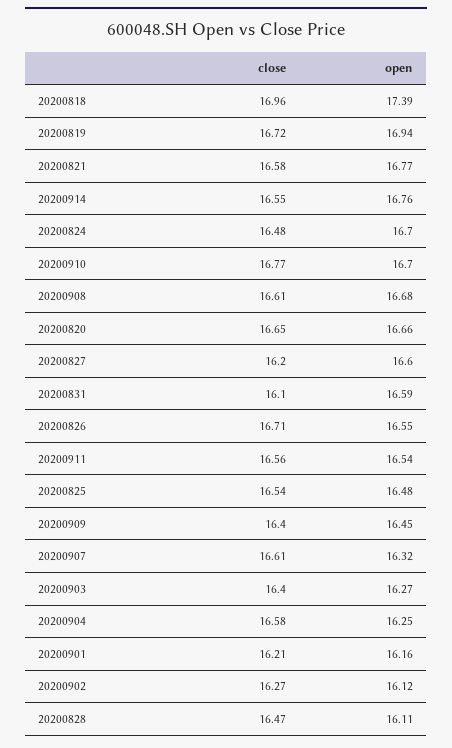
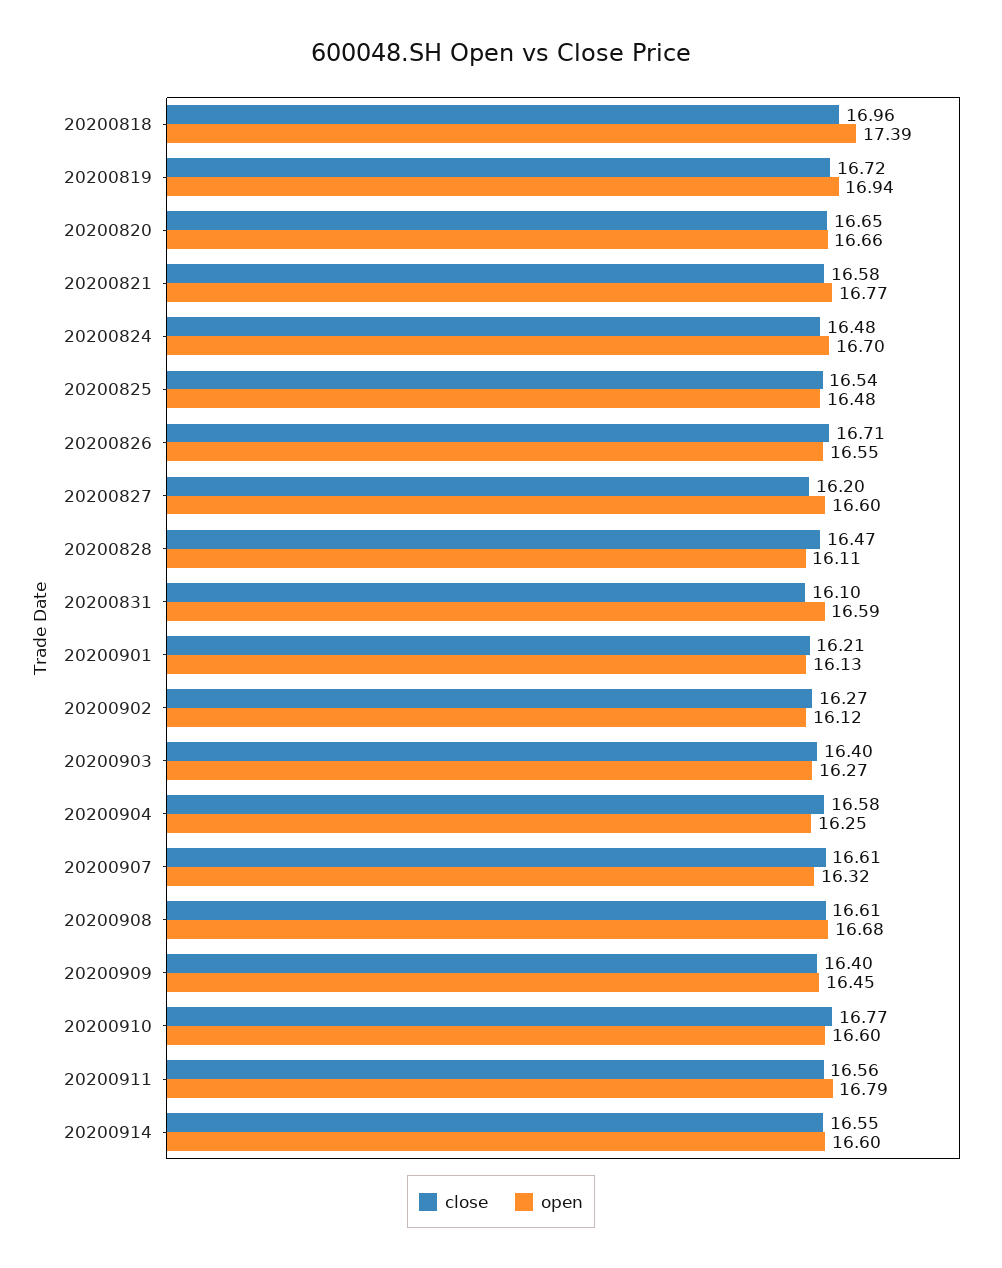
  {
    "close": {
      "20200818": 16.96,
      "20200819": 16.72,
      "20200821": 16.58,
      "20200914": 16.55,
      "20200824": 16.48,
      "20200910": 16.77,
      "20200908": 16.61,
      "20200820": 16.65,
      "20200827": 16.2,
      "20200831": 16.1,
      "20200826": 16.71,
      "20200911": 16.56,
      "20200825": 16.54,
      "20200909": 16.4,
      "20200907": 16.61,
      "20200903": 16.4,
      "20200904": 16.58,
      "20200901": 16.21,
      "20200902": 16.27,
      "20200828": 16.47
    },
    "open": {
      "20200818": 17.39,
      "20200819": 16.94,
      "20200821": 16.77,
-     "20200914": 16.76,
+     "20200914": 16.6,
      "20200824": 16.7,
-     "20200910": 16.7,
+     "20200910": 16.6,
      "20200908": 16.68,
      "20200820": 16.66,
      "20200827": 16.6,
      "20200831": 16.59,
      "20200826": 16.55,
-     "20200911": 16.54,
+     "20200911": 16.79,
      "20200825": 16.48,
      "20200909": 16.45,
      "20200907": 16.32,
      "20200903": 16.27,
      "20200904": 16.25,
-     "20200901": 16.16,
+     "20200901": 16.13,
      "20200902": 16.12,
      "20200828": 16.11
    }
  }

